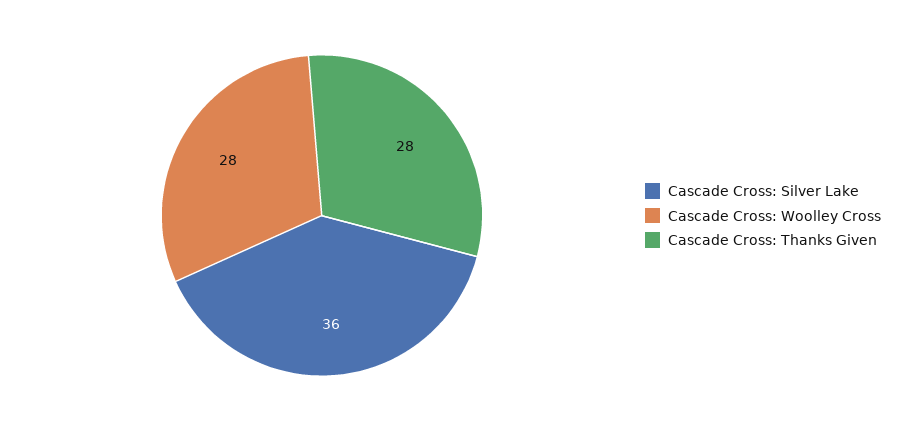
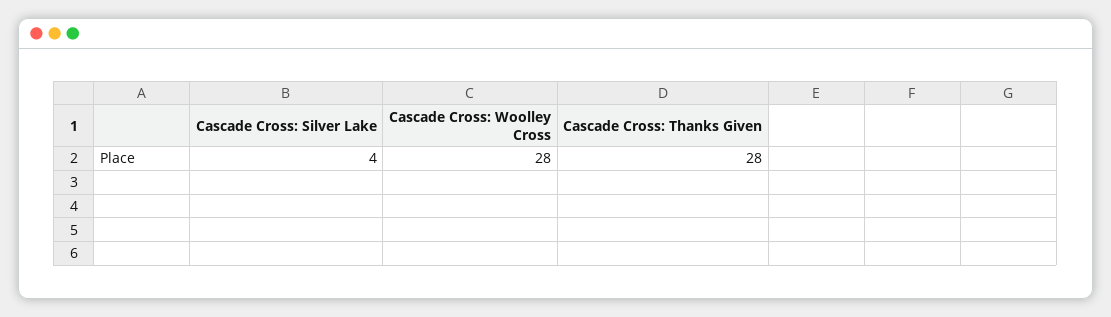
  {
-   "Cascade Cross: Silver Lake": 36,
+   "Cascade Cross: Silver Lake": 4,
    "Cascade Cross: Woolley Cross": 28,
    "Cascade Cross: Thanks Given": 28
  }

